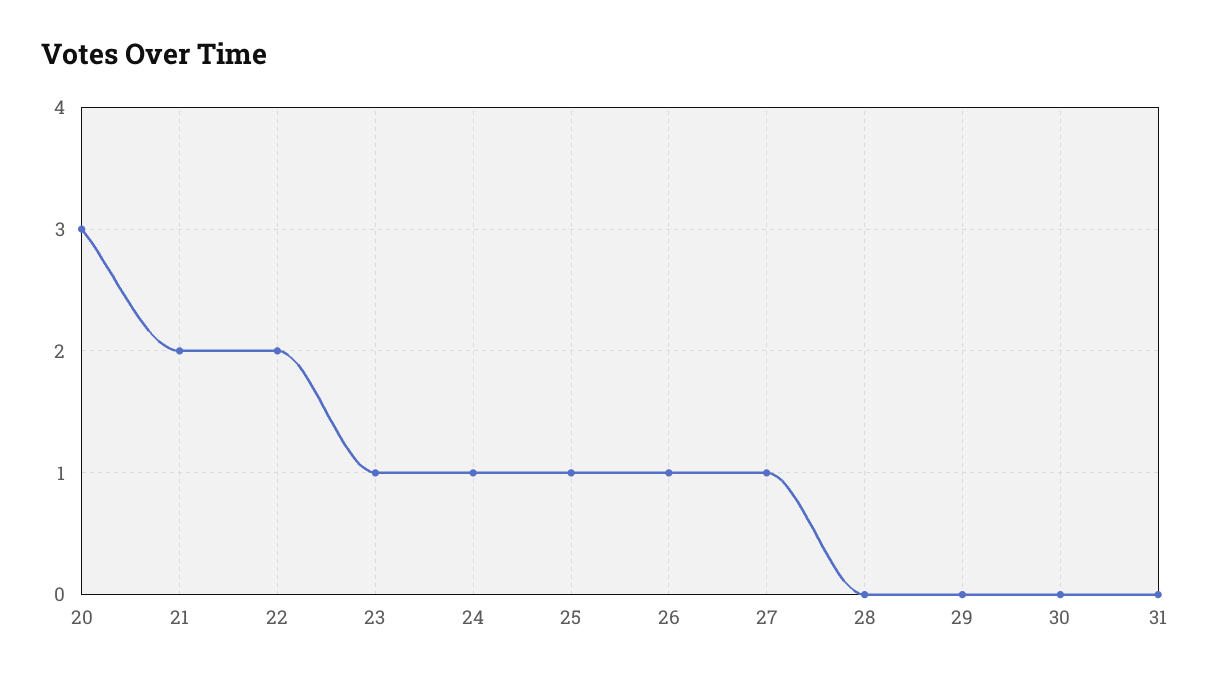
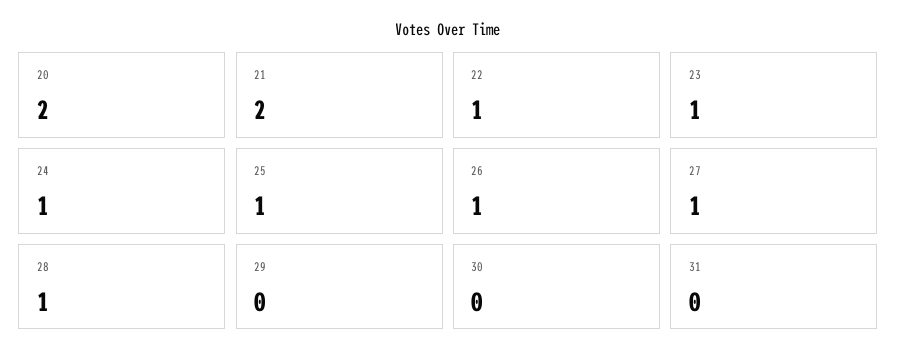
  {
-   "20": 3,
+   "20": 2,
    "21": 2,
-   "22": 2,
+   "22": 1,
    "23": 1,
    "24": 1,
    "25": 1,
    "26": 1,
    "27": 1,
-   "28": 0,
+   "28": 1,
    "29": 0,
    "30": 0,
    "31": 0
  }

